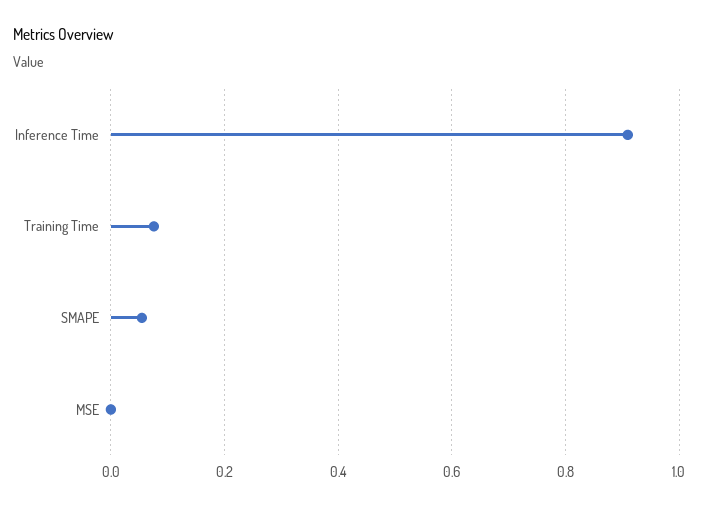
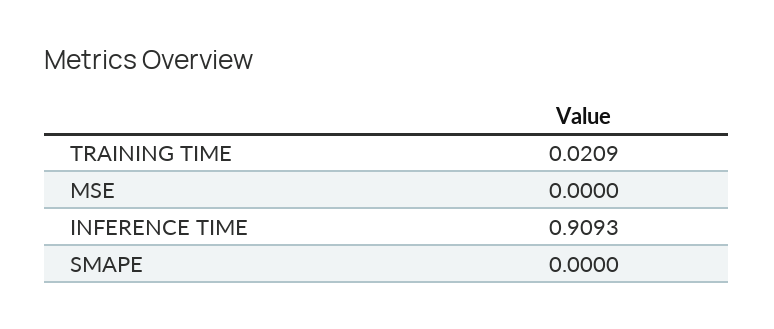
  {
    "Inference Time": 0.9093,
-   "Training Time": 0.08,
+   "Training Time": 0.0209,
-   "SMAPE": 0.06,
+   "SMAPE": 0,
    "MSE": 0
  }

